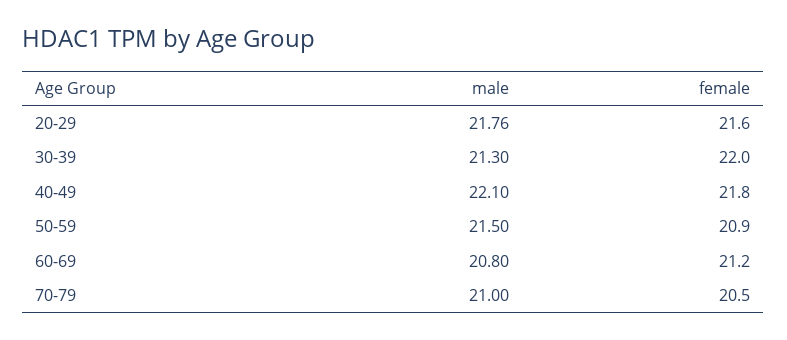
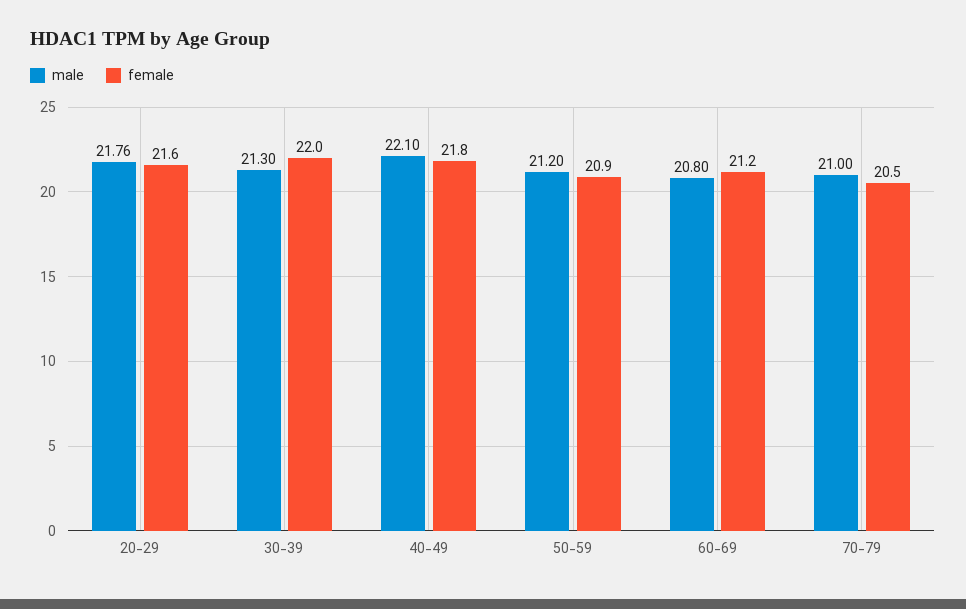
  {
    "male": {
      "20-29": 21.76,
      "30-39": 21.3,
      "40-49": 22.1,
-     "50-59": 21.5,
+     "50-59": 21.2,
      "60-69": 20.8,
      "70-79": 21
    },
    "female": {
      "20-29": 21.6,
      "30-39": 22,
      "40-49": 21.8,
      "50-59": 20.9,
      "60-69": 21.2,
      "70-79": 20.5
    }
  }

